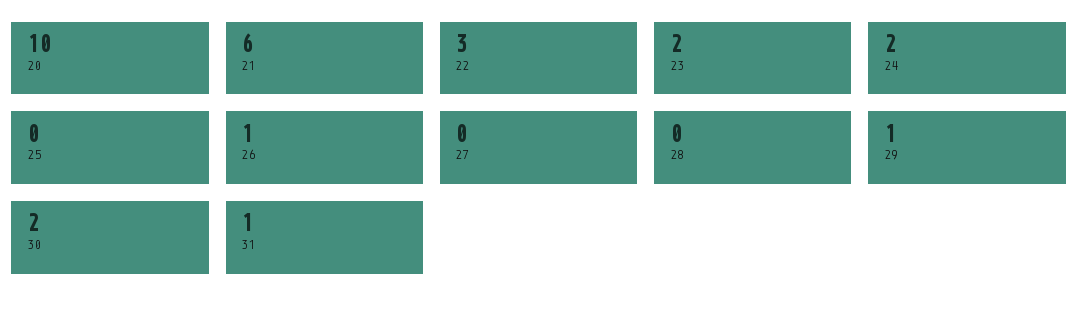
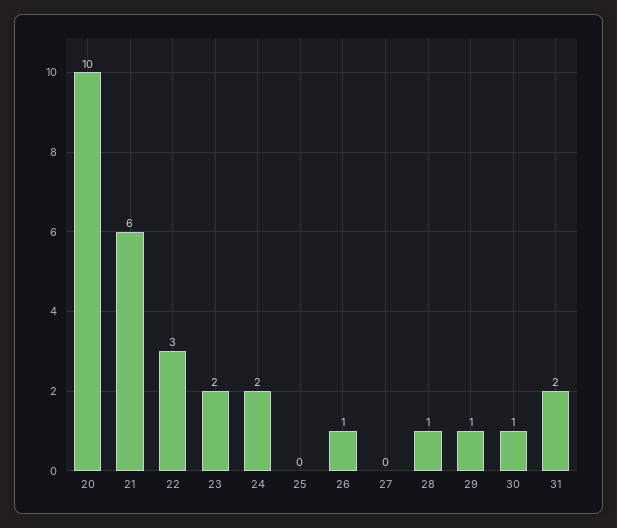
  {
    "20": 10,
    "21": 6,
    "22": 3,
    "23": 2,
    "24": 2,
    "25": 0,
    "26": 1,
    "27": 0,
-   "28": 0,
+   "28": 1,
    "29": 1,
-   "30": 2,
+   "30": 1,
-   "31": 1
+   "31": 2
  }

